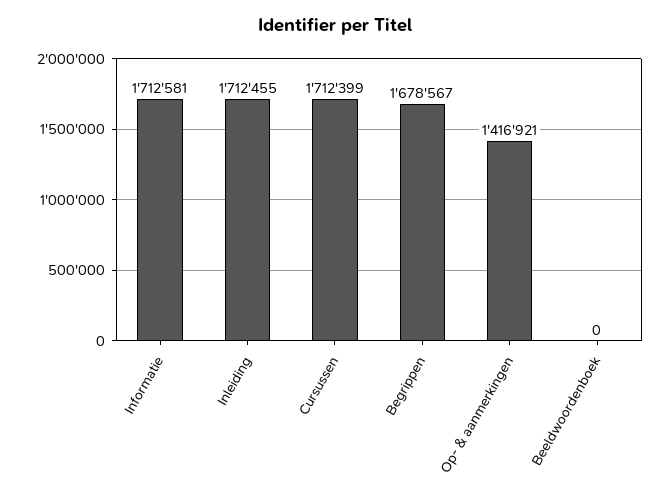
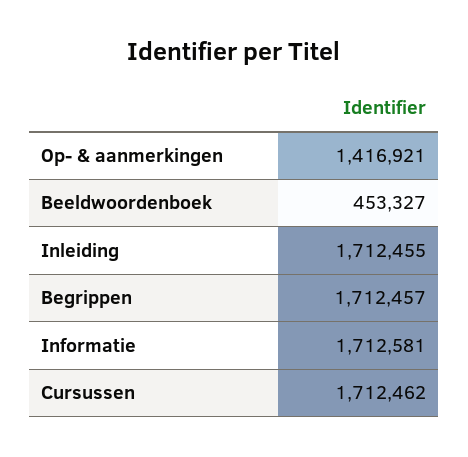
  {
    "Informatie": 1712581,
    "Inleiding": 1712455,
-   "Cursussen": 1712399,
+   "Cursussen": 1712462,
-   "Begrippen": 1678567,
+   "Begrippen": 1712457,
    "Op- & aanmerkingen": 1416921,
-   "Beeldwoordenboek": 0
+   "Beeldwoordenboek": 453327
  }

